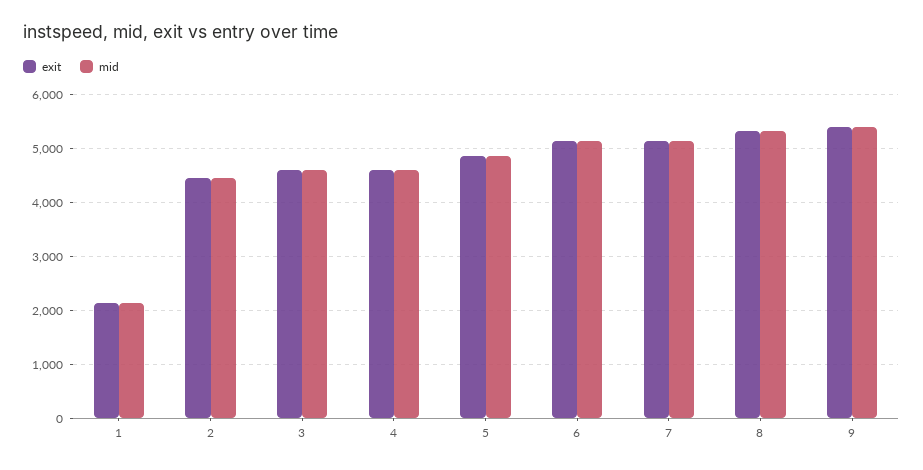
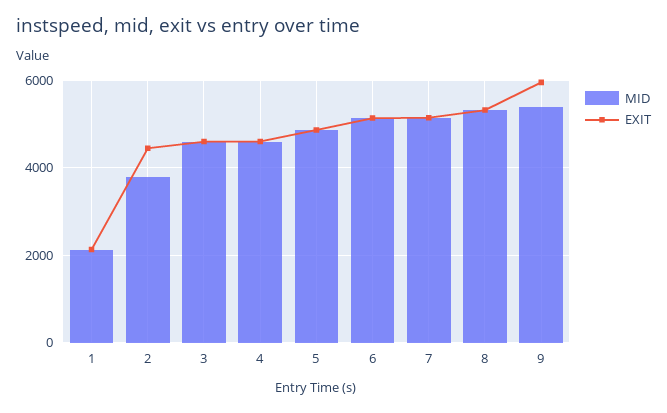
  {
    "exit": {
      "1": 2200,
      "2": 4400,
      "3": 4600,
      "4": 4600,
      "5": 4800,
      "6": 5200,
      "7": 5200,
      "8": 5400,
-     "9": 5400
+     "9": 6000
    },
    "mid": {
      "1": 2200,
-     "2": 4400,
+     "2": 3800,
      "3": 4600,
      "4": 4600,
      "5": 4800,
      "6": 5200,
      "7": 5200,
      "8": 5400,
      "9": 5400
    }
  }

